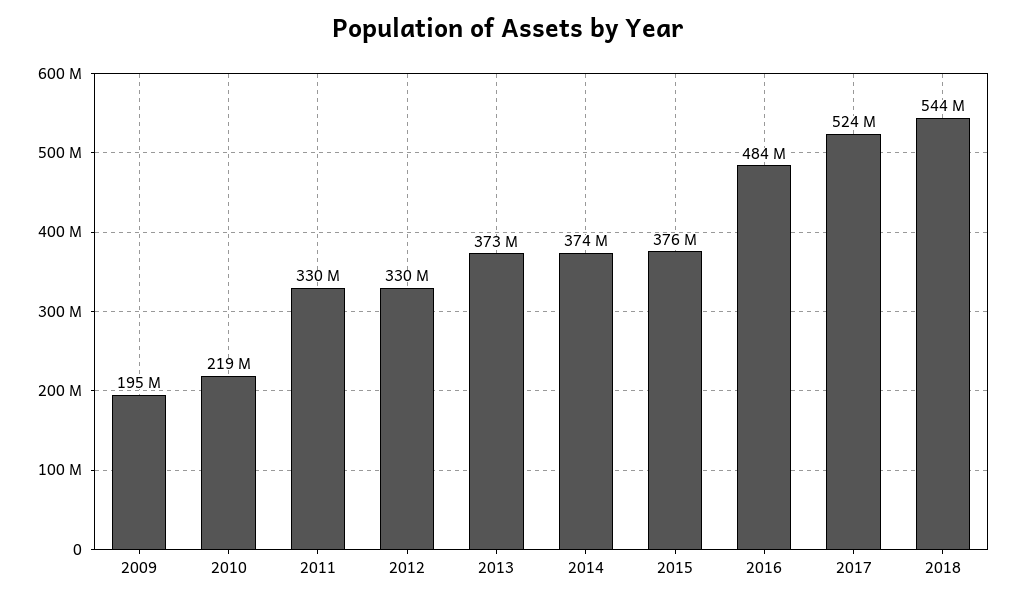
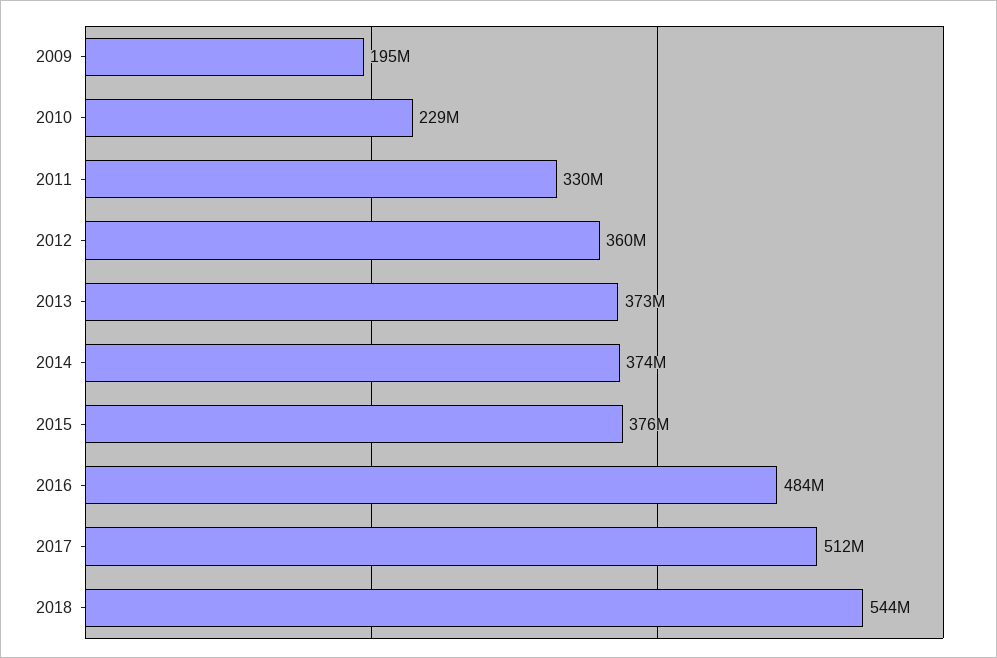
  {
    "2009": 195000000,
-   "2010": 219000000,
+   "2010": 229000000,
    "2011": 330000000,
-   "2012": 330000000,
+   "2012": 360000000,
    "2013": 373000000,
    "2014": 374000000,
    "2015": 376000000,
    "2016": 484000000,
-   "2017": 524000000,
+   "2017": 512000000,
    "2018": 544000000
  }

